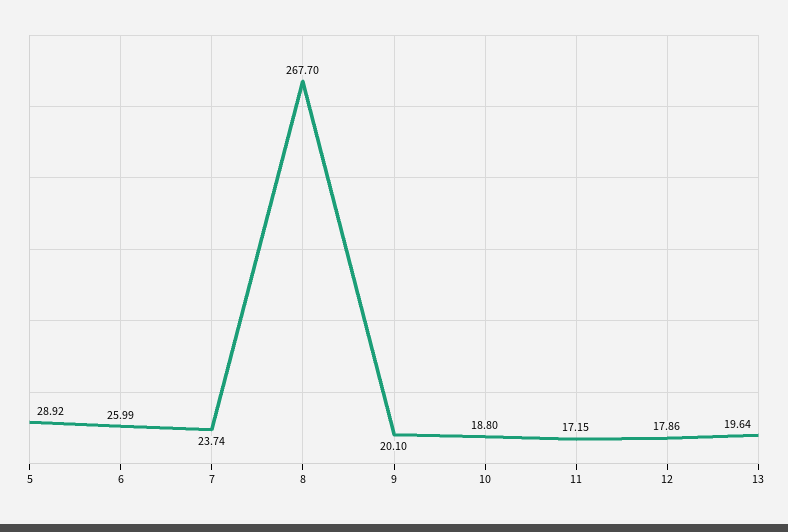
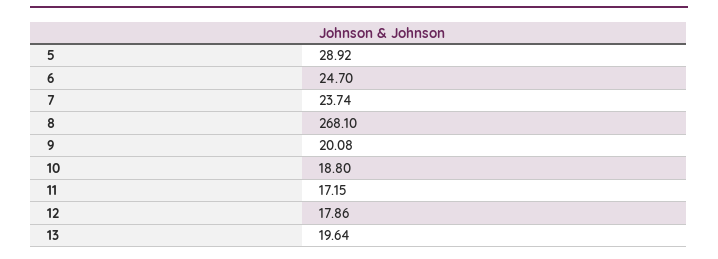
  {
    "5": 28.92,
-   "6": 25.99,
+   "6": 24.7,
    "7": 23.74,
-   "8": 267.7,
+   "8": 268.1,
-   "9": 20.1,
+   "9": 20.08,
    "10": 18.8,
    "11": 17.15,
    "12": 17.86,
    "13": 19.64
  }

